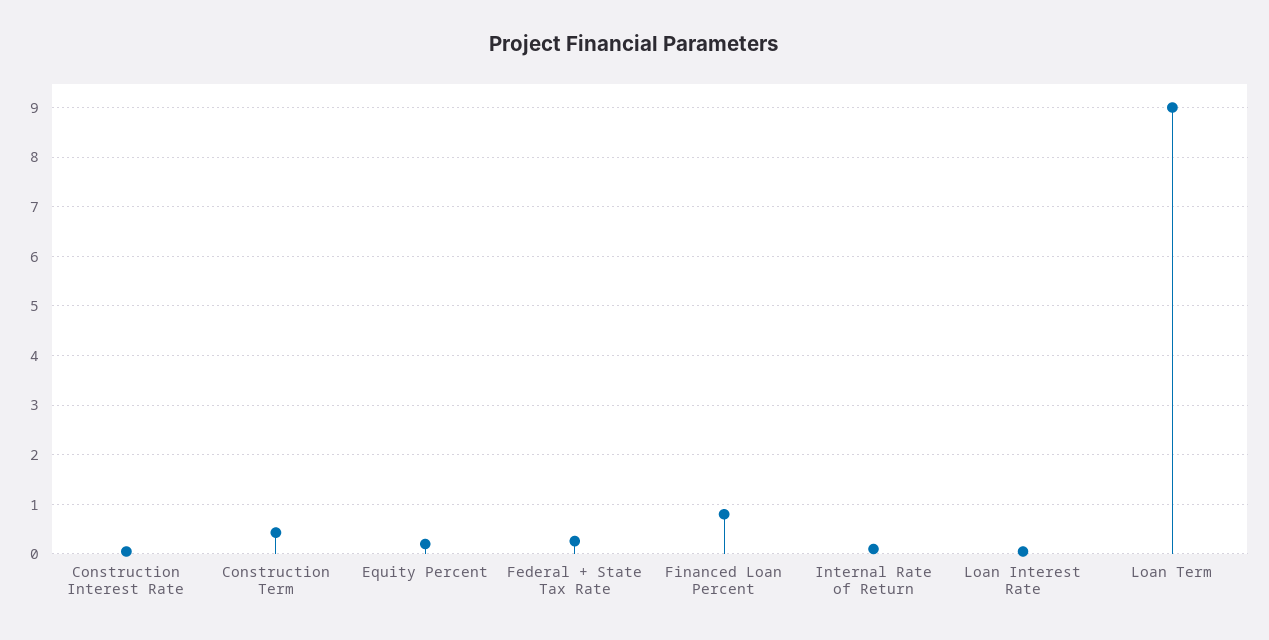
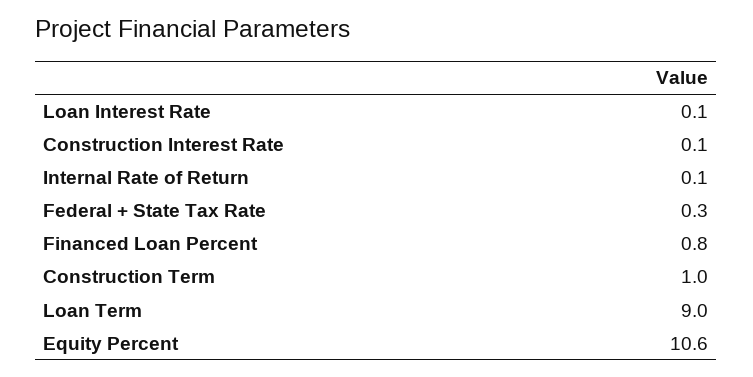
  {
    "Construction Interest Rate": 0.1,
-   "Construction Term": 0.4,
+   "Construction Term": 1,
-   "Equity Percent": 0.2,
+   "Equity Percent": 10.6,
    "Federal + State Tax Rate": 0.3,
    "Financed Loan Percent": 0.8,
    "Internal Rate of Return": 0.1,
    "Loan Interest Rate": 0.1,
    "Loan Term": 9
  }

